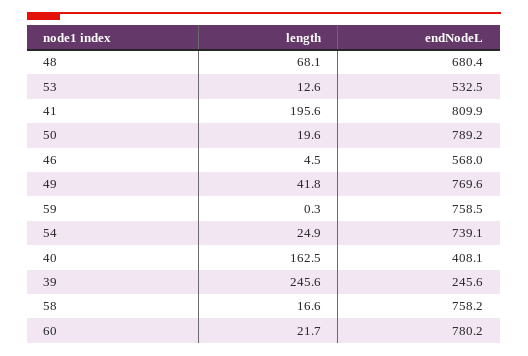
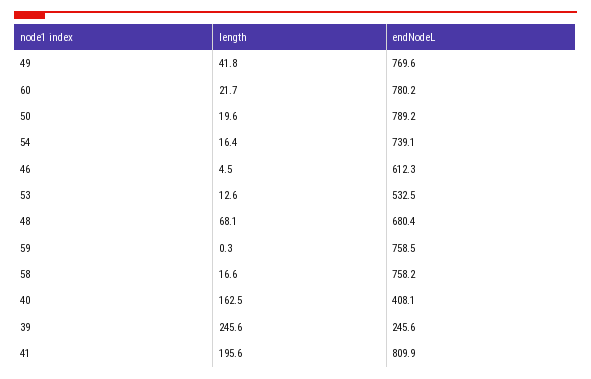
  {
    "length": {
      "48": 68.1,
      "53": 12.6,
      "41": 195.6,
      "50": 19.6,
      "46": 4.5,
      "49": 41.8,
      "59": 0.3,
-     "54": 24.9,
+     "54": 16.4,
      "40": 162.5,
      "39": 245.6,
      "58": 16.6,
      "60": 21.7
    },
    "endNodeL": {
      "48": 680.4,
      "53": 532.5,
      "41": 809.9,
      "50": 789.2,
-     "46": 568,
+     "46": 612.3,
      "49": 769.6,
      "59": 758.5,
      "54": 739.1,
      "40": 408.1,
      "39": 245.6,
      "58": 758.2,
      "60": 780.2
    }
  }

